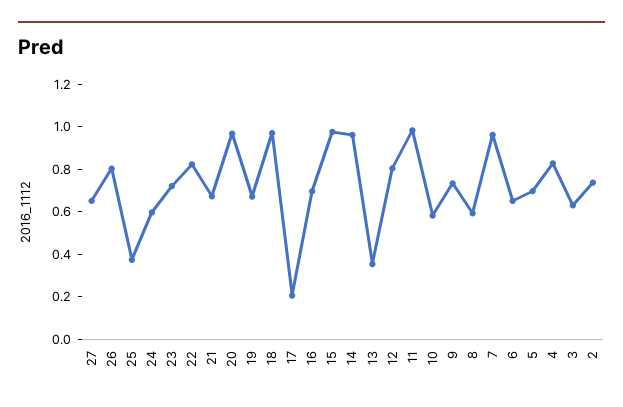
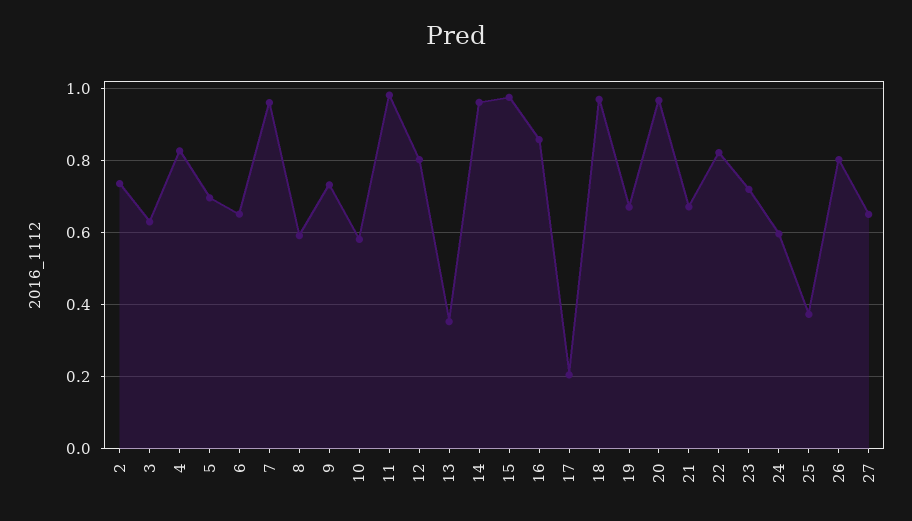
  {
    "27": 0.66,
    "26": 0.8,
    "25": 0.38,
    "24": 0.6,
    "23": 0.72,
    "22": 0.82,
    "21": 0.68,
    "20": 0.96,
    "19": 0.68,
    "18": 0.96,
    "17": 0.2,
-   "16": 0.7,
+   "16": 0.86,
    "15": 0.98,
    "14": 0.96,
    "13": 0.36,
    "12": 0.8,
    "11": 0.98,
    "10": 0.58,
    "9": 0.74,
    "8": 0.6,
    "7": 0.96,
    "6": 0.66,
    "5": 0.7,
    "4": 0.82,
    "3": 0.62,
    "2": 0.74
  }

